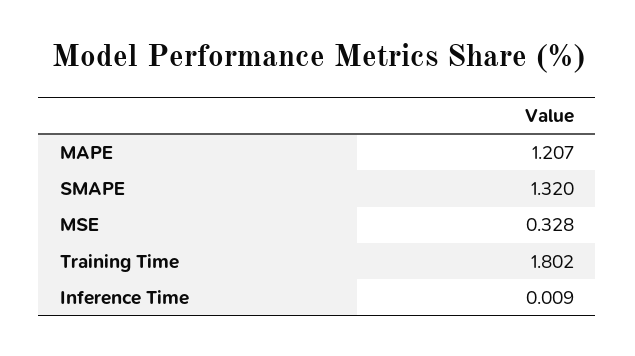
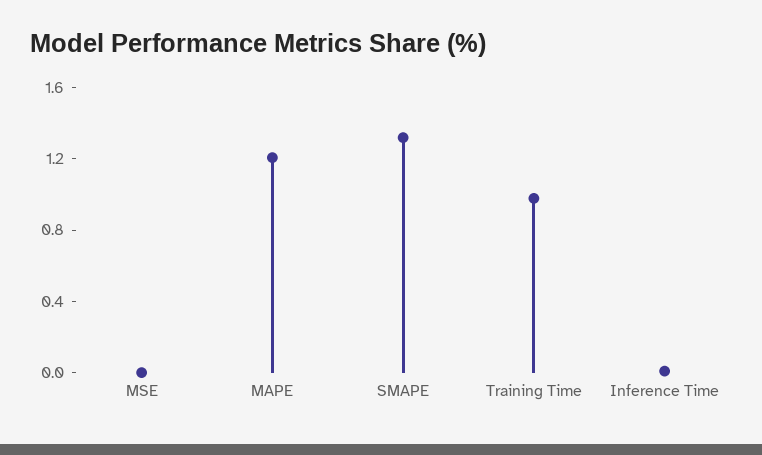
  {
    "MAPE": 1.207,
    "SMAPE": 1.32,
-   "MSE": 0.328,
+   "MSE": 0,
-   "Training Time": 1.802,
+   "Training Time": 1,
    "Inference Time": 0.009
  }

